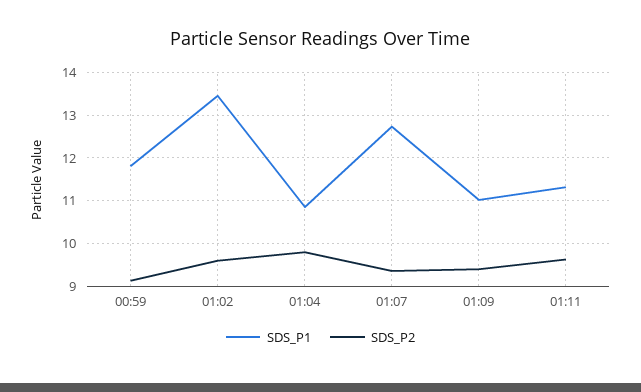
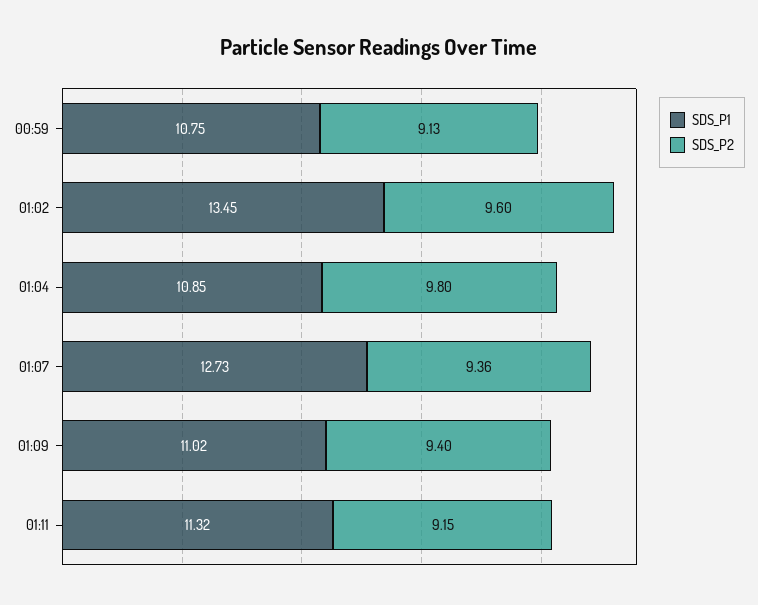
  {
    "SDS_P1": {
-     "00:59": 11.8,
+     "00:59": 10.75,
      "01:02": 13.45,
      "01:04": 10.85,
      "01:07": 12.73,
      "01:09": 11.02,
      "01:11": 11.32
    },
    "SDS_P2": {
      "00:59": 9.13,
      "01:02": 9.6,
      "01:04": 9.8,
      "01:07": 9.36,
      "01:09": 9.4,
-     "01:11": 9.6
+     "01:11": 9.15
    }
  }

